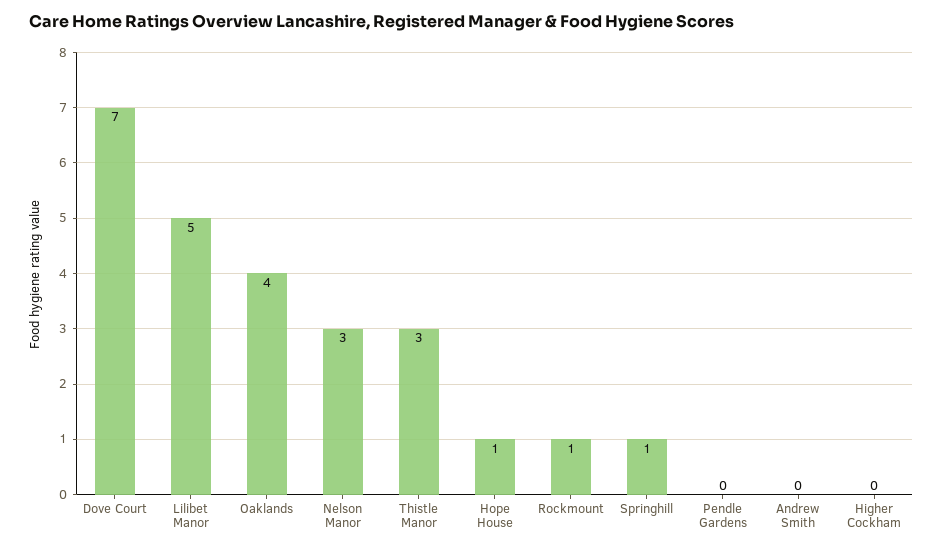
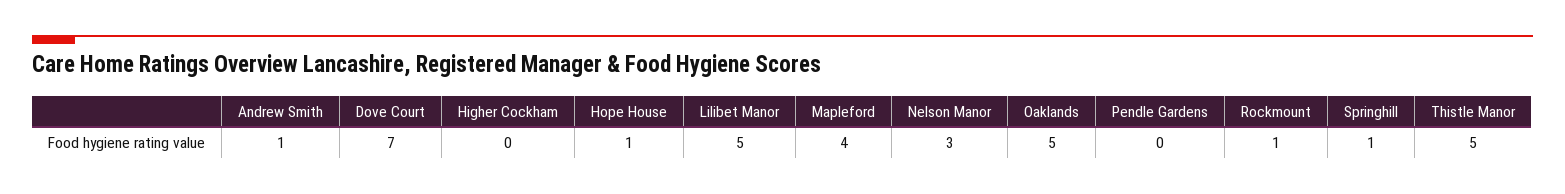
  {
    "Dove Court": 7,
    "Lilibet Manor": 5,
-   "Oaklands": 4,
+   "Oaklands": 5,
    "Nelson Manor": 3,
-   "Thistle Manor": 3,
+   "Thistle Manor": 5,
    "Hope House": 1,
    "Rockmount": 1,
    "Springhill": 1,
    "Pendle Gardens": 0,
-   "Andrew Smith": 0,
+   "Andrew Smith": 1,
-   "Higher Cockham": 0
+   "Higher Cockham": 0,
+   "Mapleford": 4
  }

